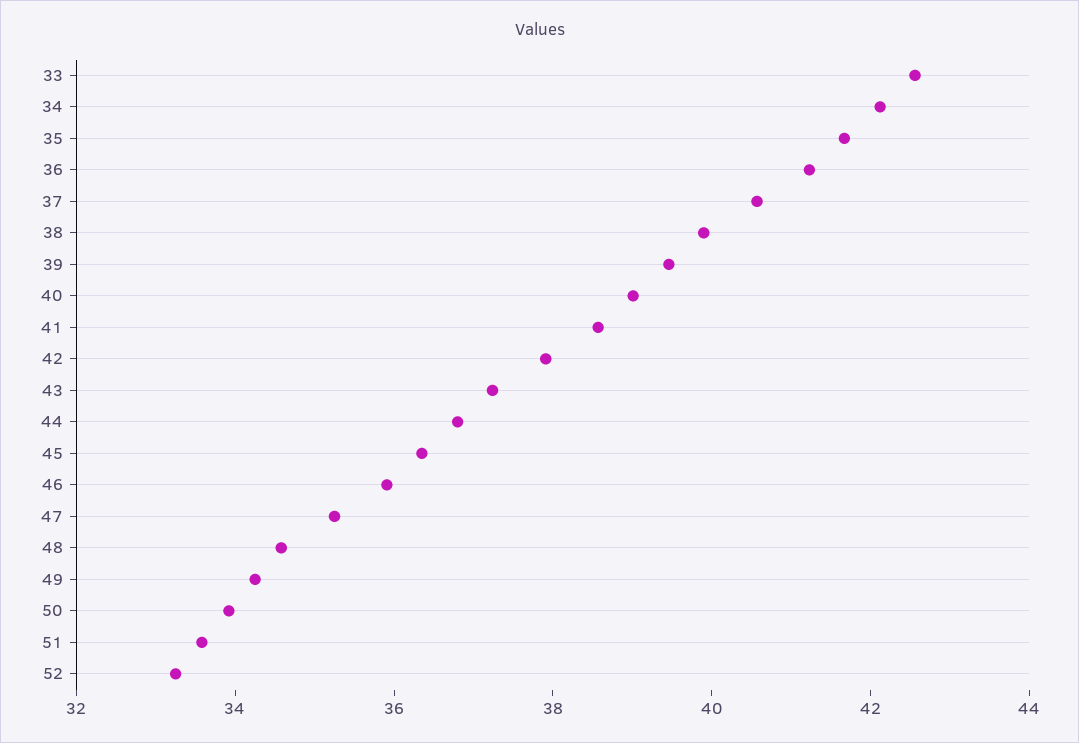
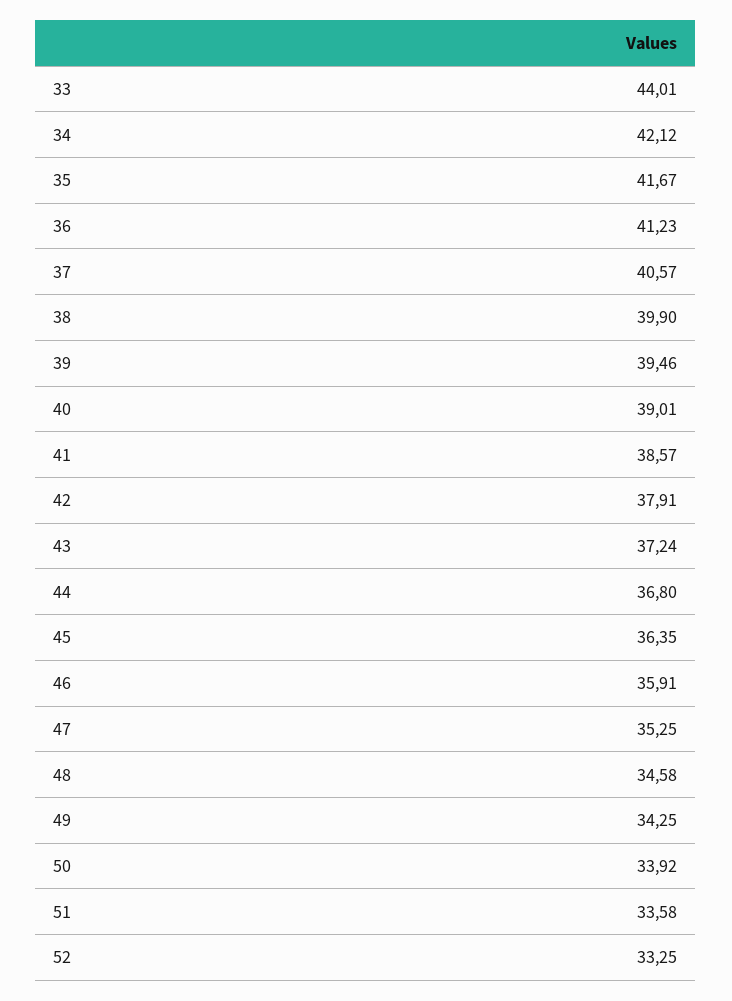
  {
-   "33": 42.5,
+   "33": 44.01,
    "34": 42.12,
    "35": 41.67,
    "36": 41.23,
    "37": 40.57,
    "38": 39.9,
    "39": 39.46,
    "40": 39.01,
    "41": 38.57,
    "42": 37.91,
    "43": 37.24,
    "44": 36.8,
    "45": 36.35,
    "46": 35.91,
    "47": 35.25,
    "48": 34.58,
    "49": 34.25,
    "50": 33.92,
    "51": 33.58,
    "52": 33.25
  }

